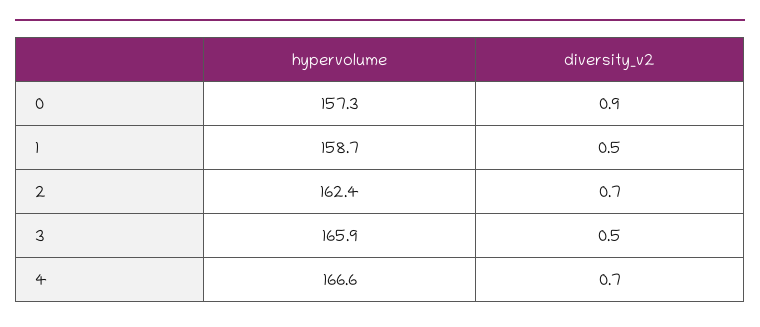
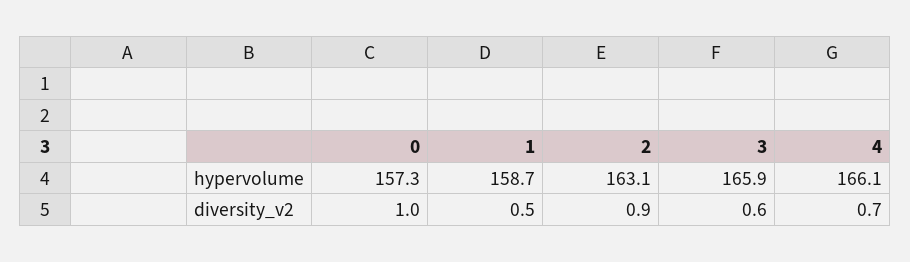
  {
    "hypervolume": {
      "0": 157.3,
      "1": 158.7,
-     "2": 162.4,
+     "2": 163.1,
      "3": 165.9,
-     "4": 166.6
+     "4": 166.1
    },
    "diversity_v2": {
-     "0": 0.9,
+     "0": 1,
      "1": 0.5,
-     "2": 0.7,
+     "2": 0.9,
-     "3": 0.5,
+     "3": 0.6,
      "4": 0.7
    }
  }

